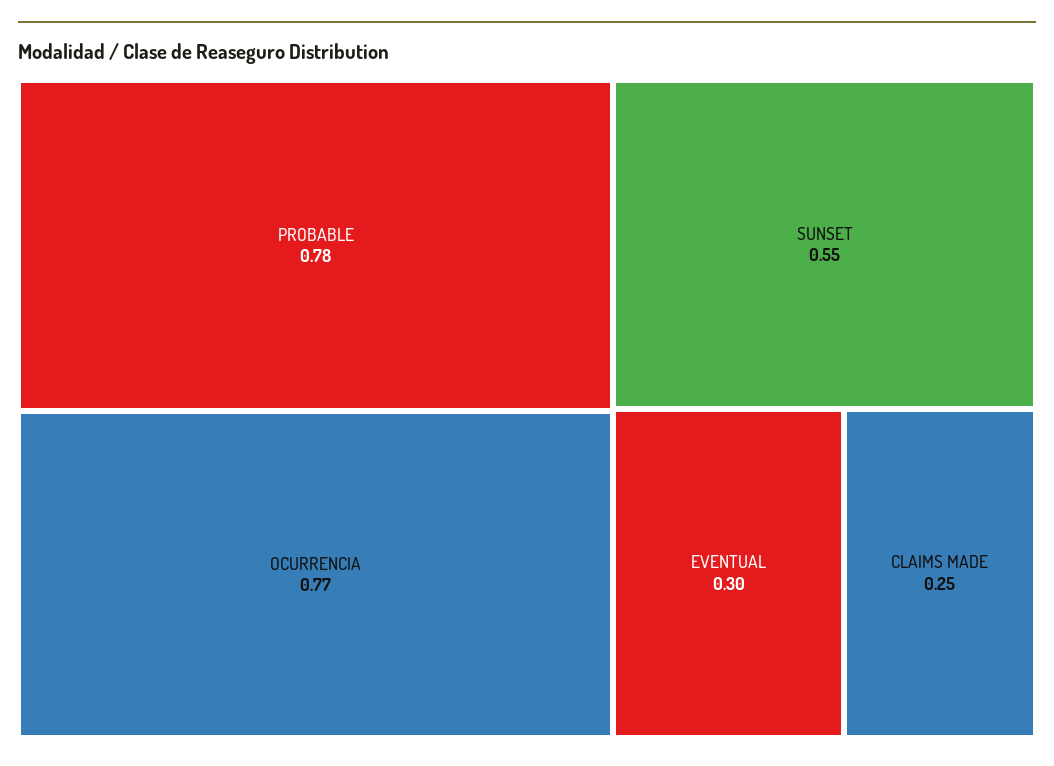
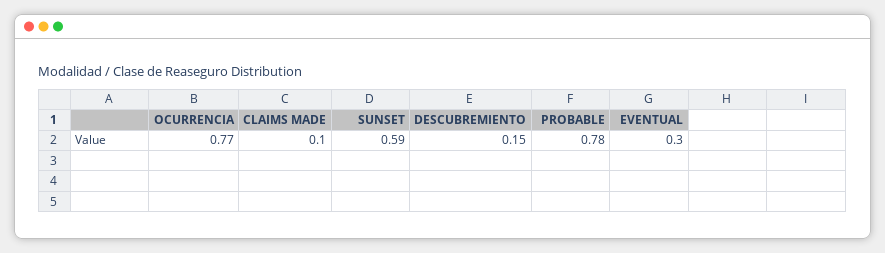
  {
    "PROBABLE": 0.78,
    "OCURRENCIA": 0.77,
-   "SUNSET": 0.55,
+   "SUNSET": 0.59,
    "EVENTUAL": 0.3,
-   "CLAIMS MADE": 0.25
+   "CLAIMS MADE": 0.1,
+   "DESCUBREMIENTO": 0.15
  }

